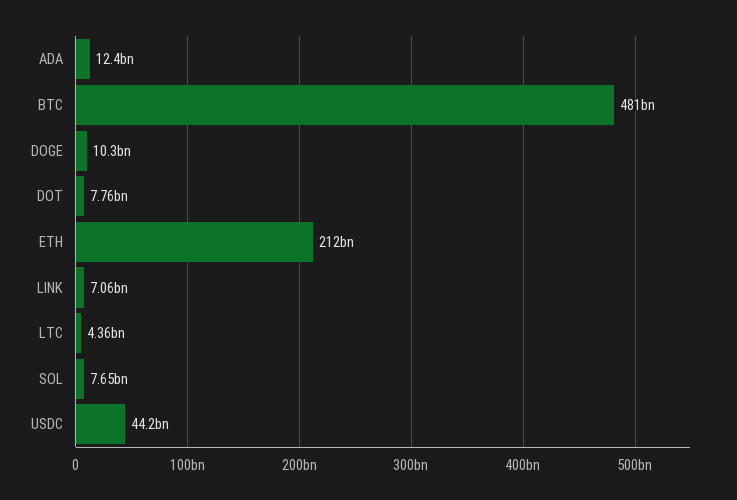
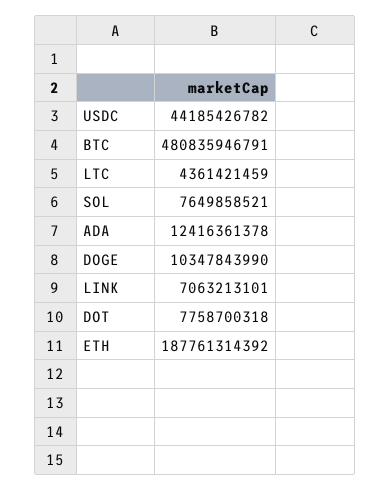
  {
    "ADA": 12416361378,
    "BTC": 480835946791,
    "DOGE": 10347843990,
    "DOT": 7758700318,
-   "ETH": 212000000000,
+   "ETH": 187761314392,
    "LINK": 7063213101,
    "LTC": 4361421459,
    "SOL": 7649858521,
    "USDC": 44185426782
  }

